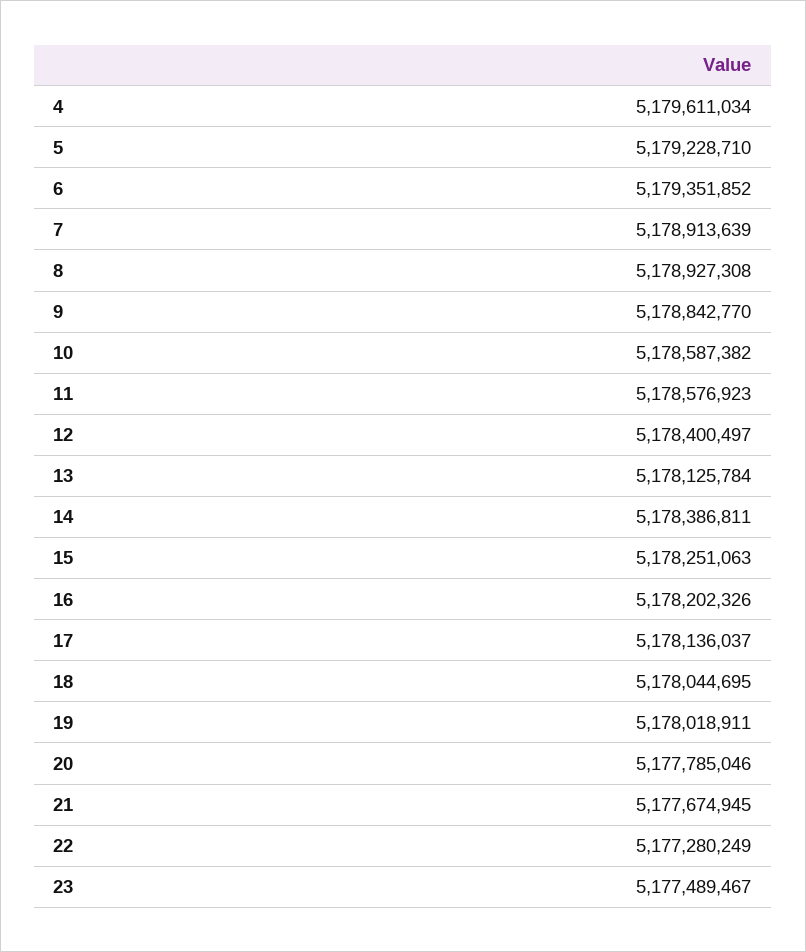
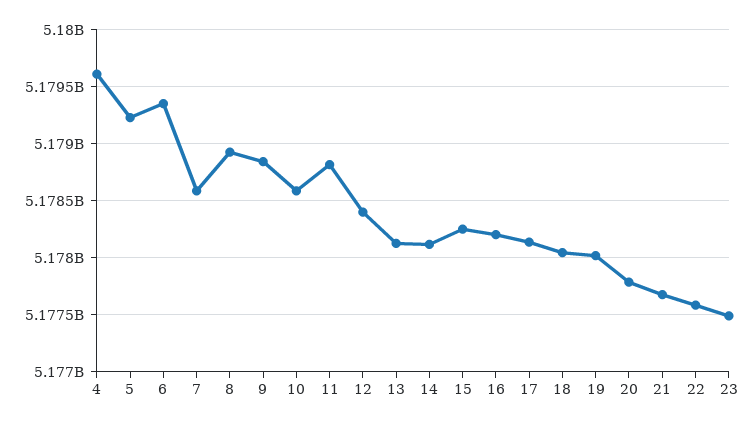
  {
    "4": 5179611034,
    "5": 5179228710,
    "6": 5179351852,
-   "7": 5178913639,
+   "7": 5178600000,
    "8": 5178927308,
    "9": 5178842770,
    "10": 5178587382,
-   "11": 5178576923,
+   "11": 5178800000,
    "12": 5178400497,
    "13": 5178125784,
-   "14": 5178386811,
+   "14": 5178100000,
    "15": 5178251063,
    "16": 5178202326,
    "17": 5178136037,
    "18": 5178044695,
    "19": 5178018911,
    "20": 5177785046,
    "21": 5177674945,
-   "22": 5177280249,
+   "22": 5177600000,
    "23": 5177489467
  }

